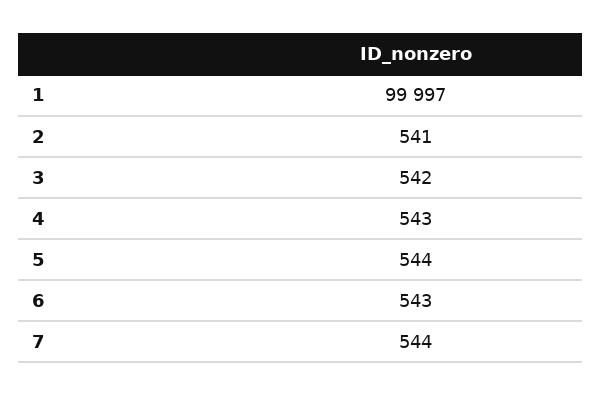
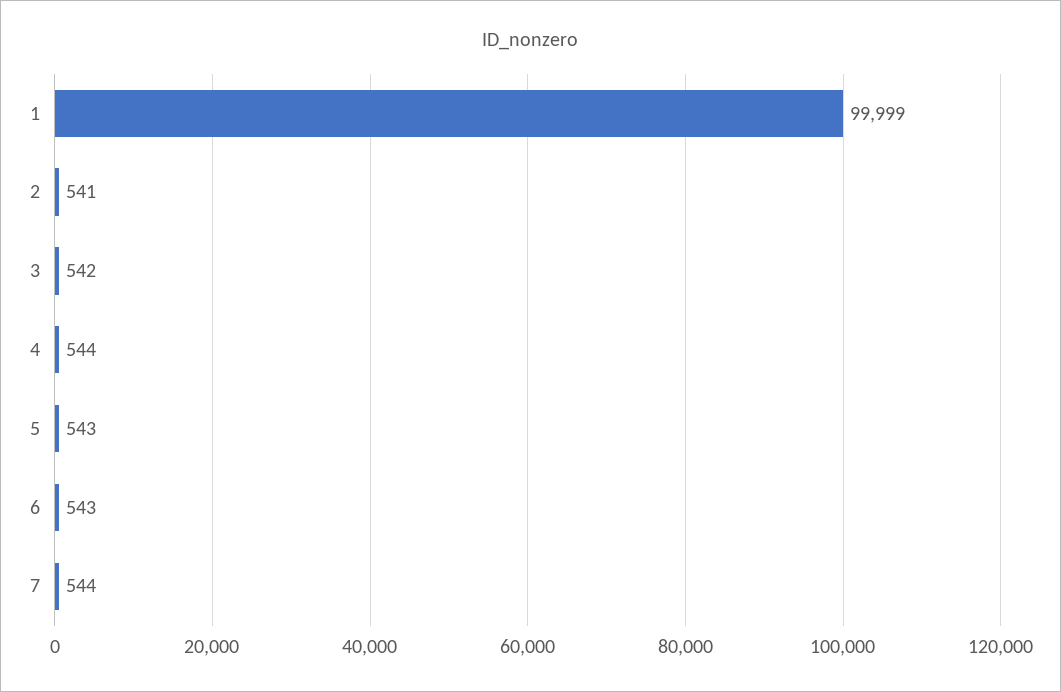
  {
-   "1": 99997,
+   "1": 99999,
    "2": 541,
    "3": 542,
-   "4": 543,
+   "4": 544,
-   "5": 544,
+   "5": 543,
    "6": 543,
    "7": 544
  }

